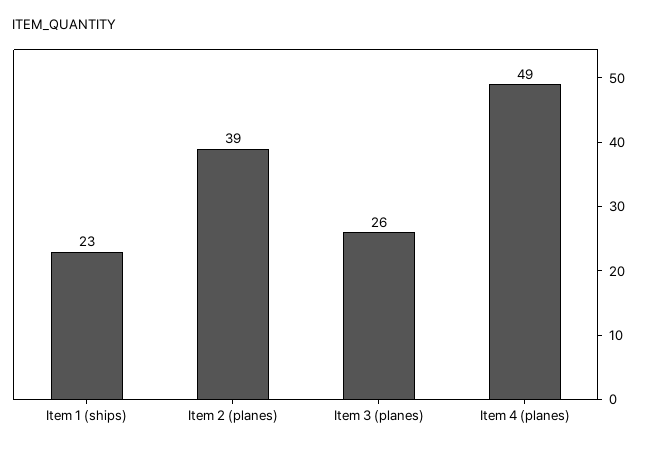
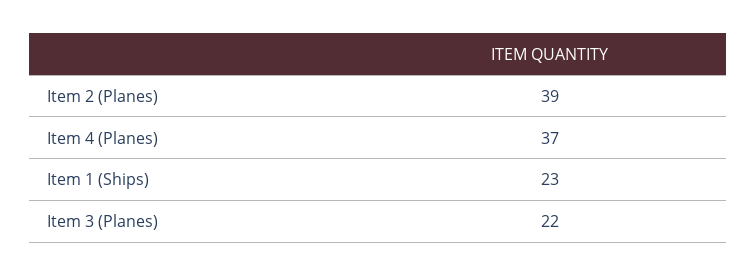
  {
    "Item 1 (ships)": 23,
    "Item 2 (planes)": 39,
-   "Item 3 (planes)": 26,
+   "Item 3 (planes)": 22,
-   "Item 4 (planes)": 49
+   "Item 4 (planes)": 37
  }

